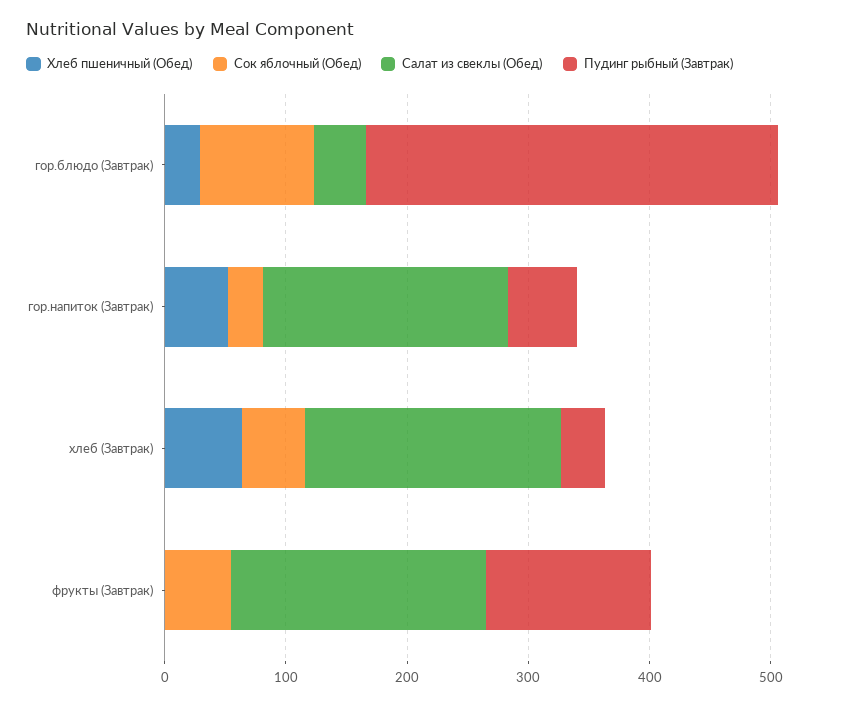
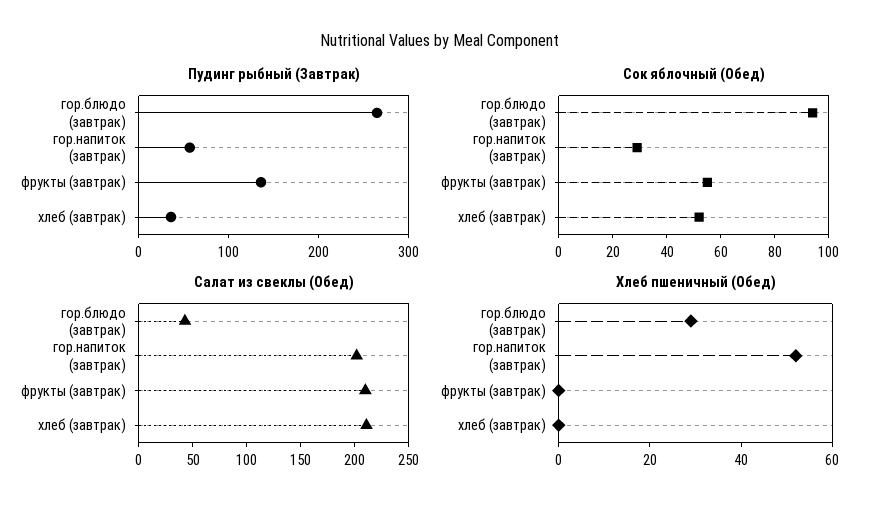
  {
    "Хлеб пшеничный (Обед)": {
      "гор.блюдо (Завтрак)": 30,
      "гор.напиток (Завтрак)": 50,
-     "хлеб (Завтрак)": 60,
+     "хлеб (Завтрак)": 0,
      "фрукты (Завтрак)": 0
    },
    "Сок яблочный (Обед)": {
      "гор.блюдо (Завтрак)": 95,
      "гор.напиток (Завтрак)": 30,
      "хлеб (Завтрак)": 50,
      "фрукты (Завтрак)": 55
    },
    "Салат из свеклы (Обед)": {
      "гор.блюдо (Завтрак)": 40,
      "гор.напиток (Завтрак)": 200,
      "хлеб (Завтрак)": 210,
      "фрукты (Завтрак)": 210
    },
    "Пудинг рыбный (Завтрак)": {
-     "гор.блюдо (Завтрак)": 340,
+     "гор.блюдо (Завтрак)": 260,
      "гор.напиток (Завтрак)": 60,
      "хлеб (Завтрак)": 40,
      "фрукты (Завтрак)": 140
    }
  }

